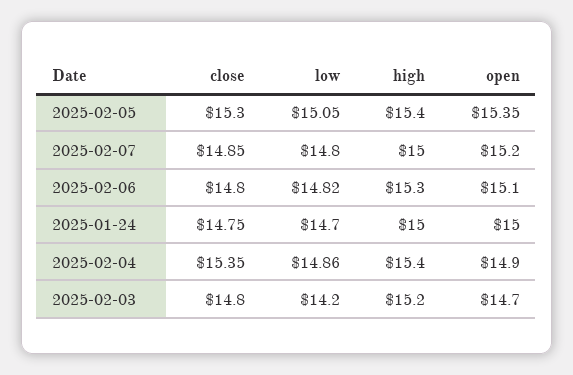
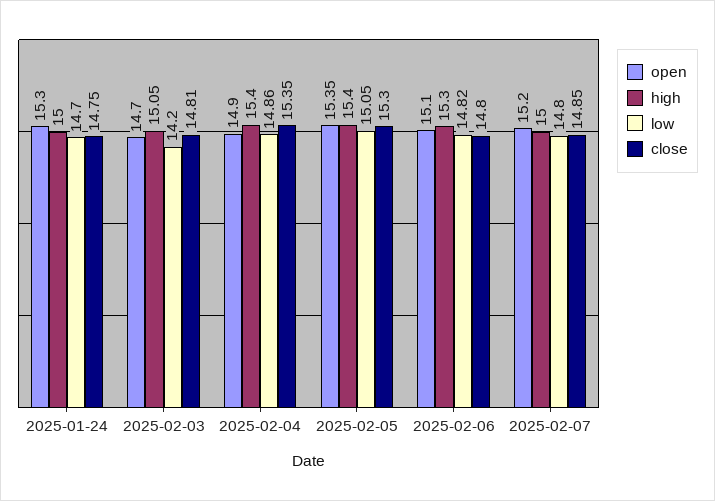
  {
    "close": {
      "2025-02-05": 15.3,
      "2025-02-07": 14.85,
      "2025-02-06": 14.8,
      "2025-01-24": 14.75,
      "2025-02-04": 15.35,
-     "2025-02-03": 14.8
+     "2025-02-03": 14.81
    },
    "low": {
      "2025-02-05": 15.05,
      "2025-02-07": 14.8,
      "2025-02-06": 14.82,
      "2025-01-24": 14.7,
      "2025-02-04": 14.86,
      "2025-02-03": 14.2
    },
    "high": {
      "2025-02-05": 15.4,
      "2025-02-07": 15,
      "2025-02-06": 15.3,
      "2025-01-24": 15,
      "2025-02-04": 15.4,
-     "2025-02-03": 15.2
+     "2025-02-03": 15.05
    },
    "open": {
      "2025-02-05": 15.35,
      "2025-02-07": 15.2,
      "2025-02-06": 15.1,
-     "2025-01-24": 15,
+     "2025-01-24": 15.3,
      "2025-02-04": 14.9,
      "2025-02-03": 14.7
    }
  }

